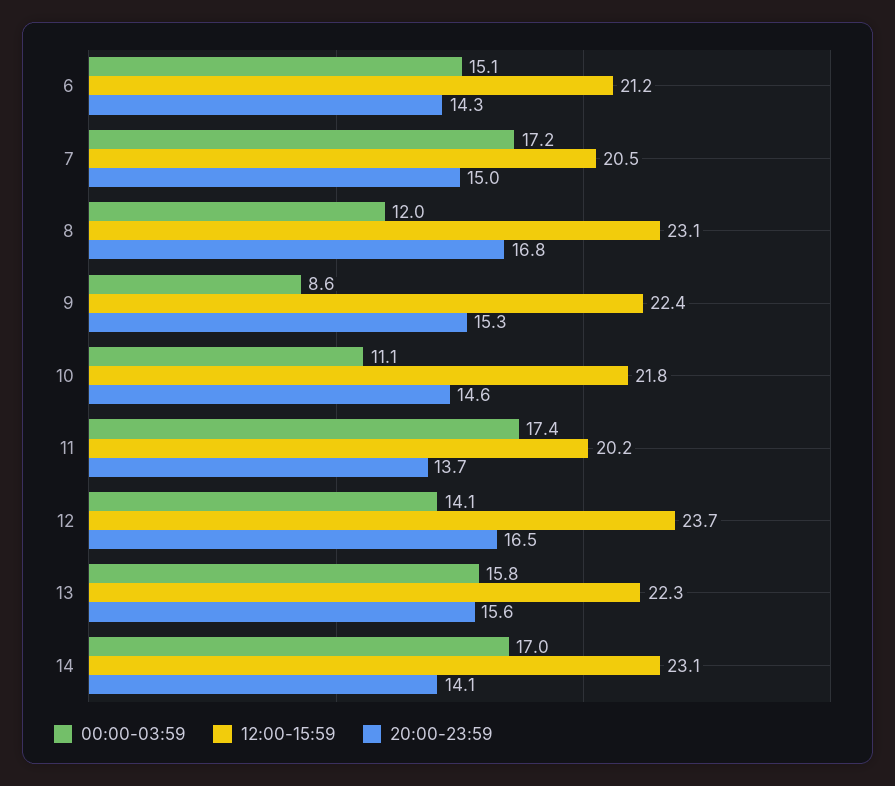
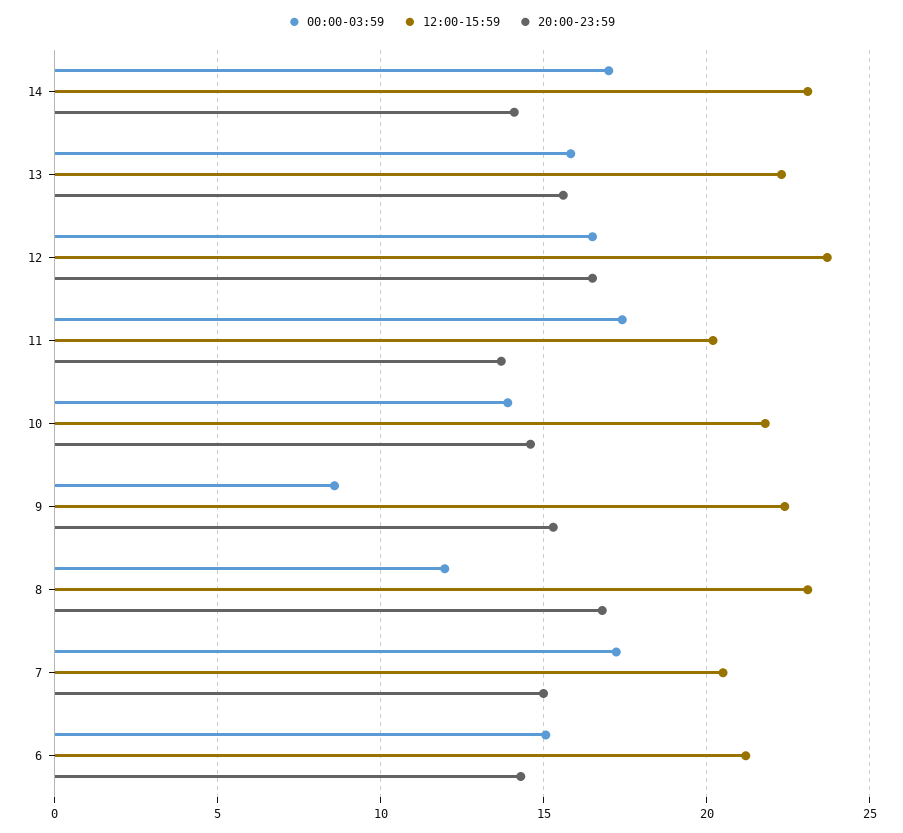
  {
    "00:00-03:59": {
      "6": 15.1,
      "7": 17.2,
      "8": 12,
      "9": 8.6,
-     "10": 11.1,
+     "10": 14,
      "11": 17.4,
-     "12": 14.1,
+     "12": 16.5,
      "13": 15.8,
      "14": 17
    },
    "12:00-15:59": {
      "6": 21.2,
      "7": 20.5,
      "8": 23.1,
      "9": 22.4,
      "10": 21.8,
      "11": 20.2,
      "12": 23.7,
      "13": 22.3,
      "14": 23.1
    },
    "20:00-23:59": {
      "6": 14.3,
      "7": 15,
      "8": 16.8,
      "9": 15.3,
      "10": 14.6,
      "11": 13.7,
      "12": 16.5,
      "13": 15.6,
      "14": 14.1
    }
  }

